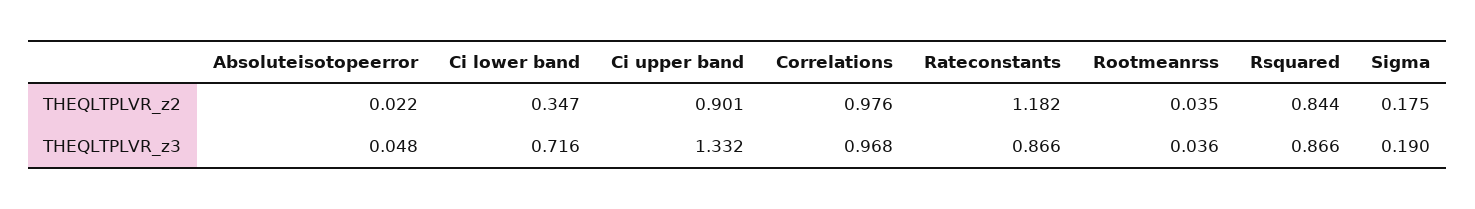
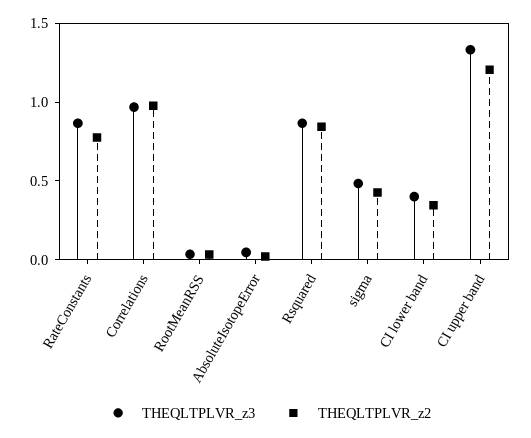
  {
    "THEQLTPLVR_z2": {
      "Absoluteisotopeerror": 0.022,
      "Ci lower band": 0.347,
-     "Ci upper band": 0.901,
+     "Ci upper band": 1.2,
      "Correlations": 0.976,
-     "Rateconstants": 1.182,
+     "Rateconstants": 0.8,
      "Rootmeanrss": 0.035,
      "Rsquared": 0.844,
-     "Sigma": 0.175
+     "Sigma": 0.4
    },
    "THEQLTPLVR_z3": {
      "Absoluteisotopeerror": 0.048,
-     "Ci lower band": 0.716,
+     "Ci lower band": 0.4,
      "Ci upper band": 1.332,
      "Correlations": 0.968,
      "Rateconstants": 0.866,
      "Rootmeanrss": 0.036,
      "Rsquared": 0.866,
-     "Sigma": 0.19
+     "Sigma": 0.5
    }
  }

